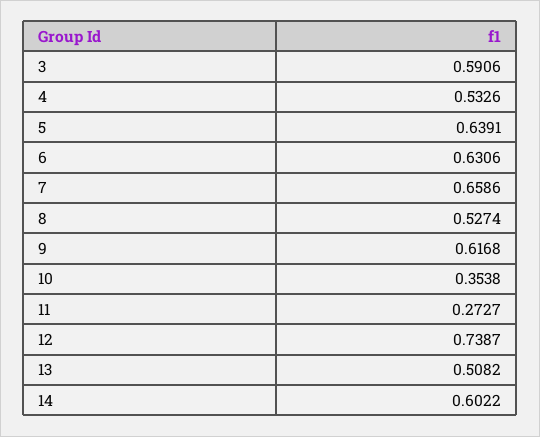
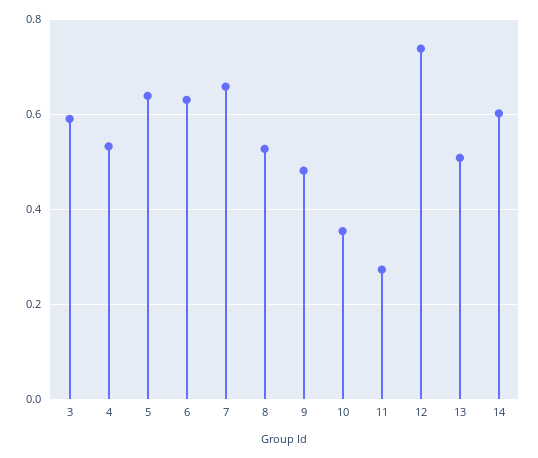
  {
    "3": 0.5906,
    "4": 0.5326,
    "5": 0.6391,
    "6": 0.6306,
    "7": 0.6586,
    "8": 0.5274,
-   "9": 0.6168,
+   "9": 0.48,
    "10": 0.3538,
    "11": 0.2727,
    "12": 0.7387,
    "13": 0.5082,
    "14": 0.6022
  }

